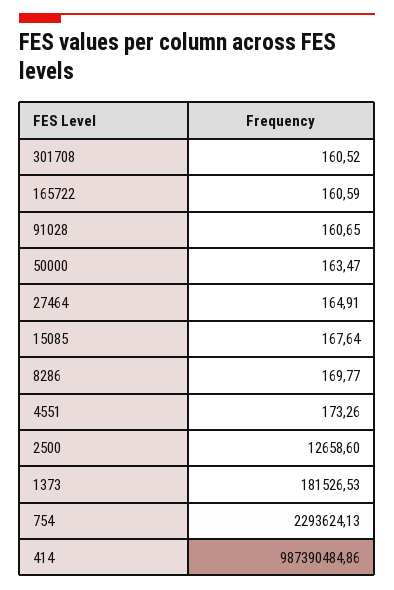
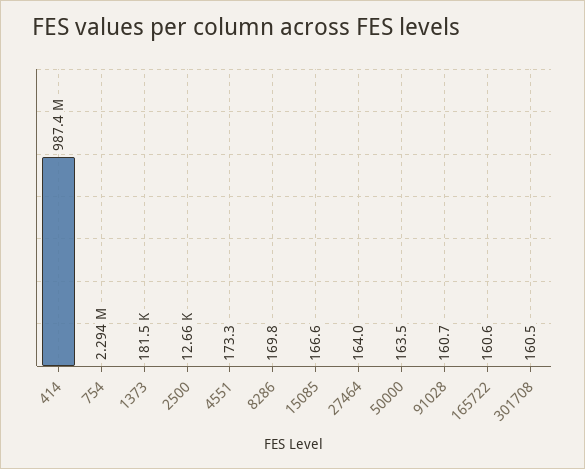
  {
    "301708": 160.52,
    "165722": 160.59,
    "91028": 160.65,
    "50000": 163.47,
-   "27464": 164.91,
+   "27464": 164,
-   "15085": 167.64,
+   "15085": 166.6,
    "8286": 169.77,
    "4551": 173.26,
    "2500": 12658.6,
    "1373": 181526.53,
    "754": 2293624.13,
    "414": 987390484.86
  }

